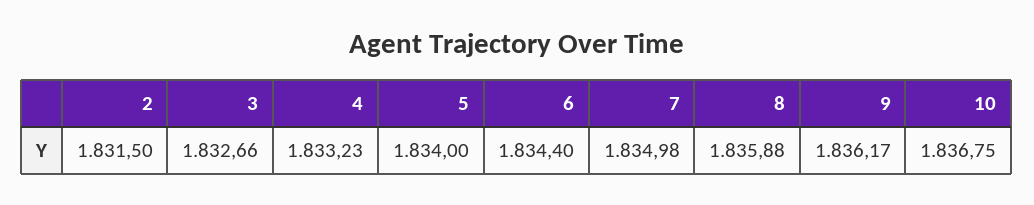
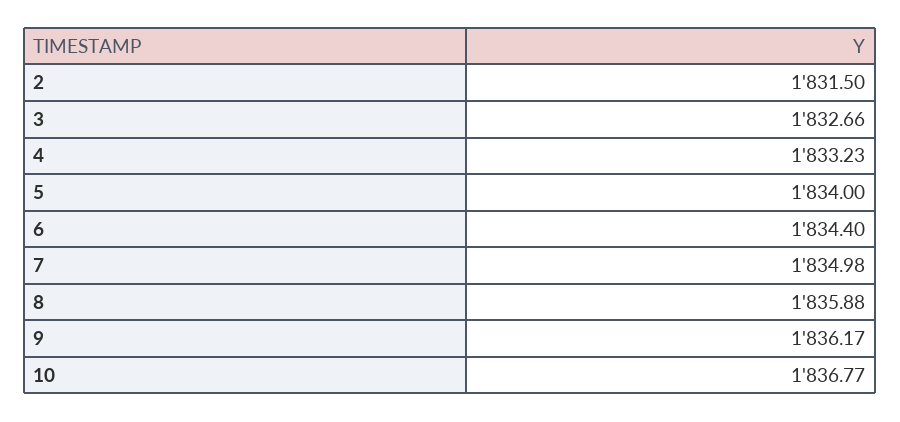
  {
    "2": 1831.5,
    "3": 1832.66,
    "4": 1833.23,
    "5": 1834,
    "6": 1834.4,
    "7": 1834.98,
    "8": 1835.88,
    "9": 1836.17,
-   "10": 1836.75
+   "10": 1836.77
  }

